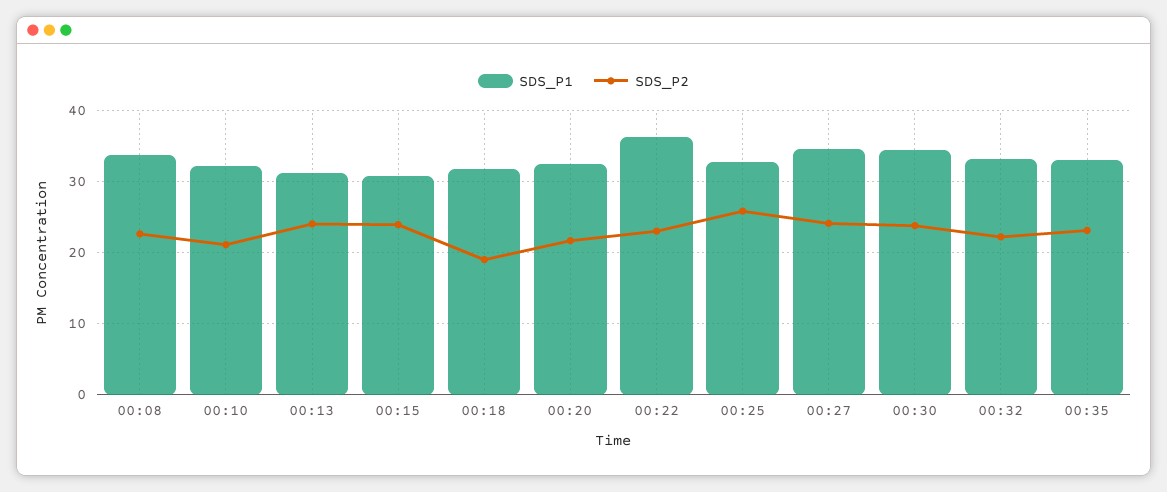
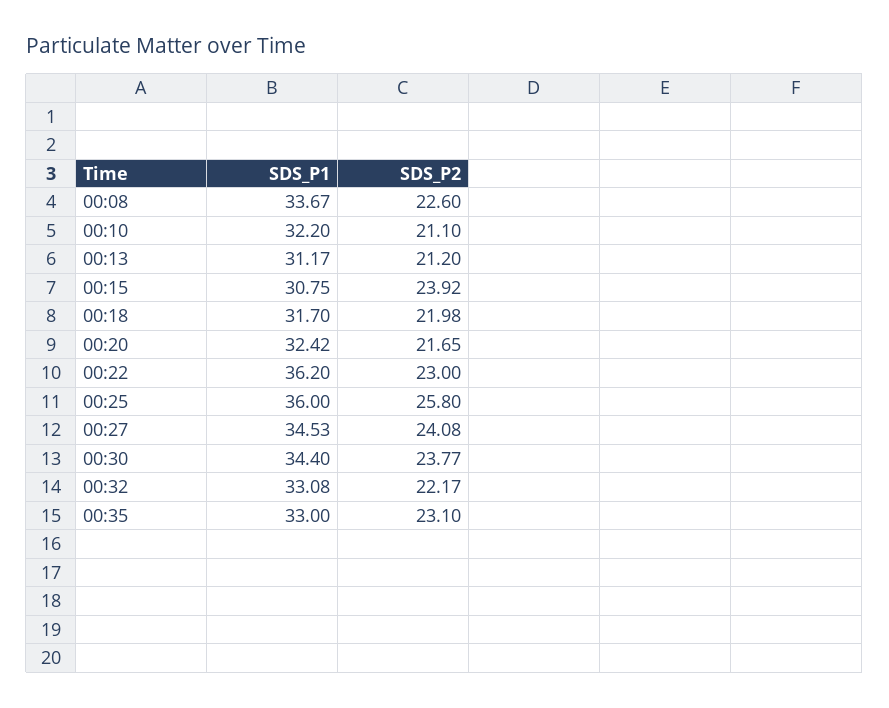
  {
    "SDS_P1": {
      "00:08": 33.67,
      "00:10": 32.2,
      "00:13": 31.17,
      "00:15": 30.75,
      "00:18": 31.7,
      "00:20": 32.42,
      "00:22": 36.2,
-     "00:25": 33,
+     "00:25": 36,
      "00:27": 34.53,
      "00:30": 34.4,
      "00:32": 33.08,
      "00:35": 33
    },
    "SDS_P2": {
      "00:08": 22.6,
      "00:10": 21.1,
-     "00:13": 24,
+     "00:13": 21.2,
      "00:15": 23.92,
-     "00:18": 19,
+     "00:18": 21.98,
      "00:20": 21.65,
      "00:22": 23,
      "00:25": 25.8,
      "00:27": 24.08,
      "00:30": 23.77,
      "00:32": 22.17,
      "00:35": 23.1
    }
  }

